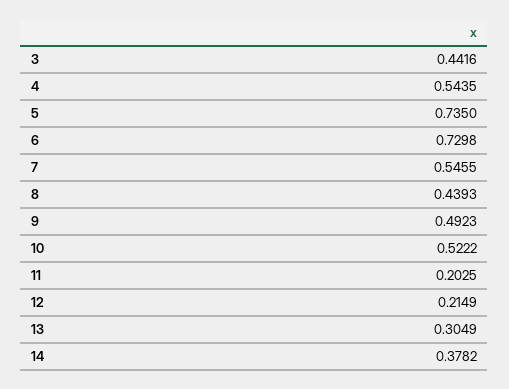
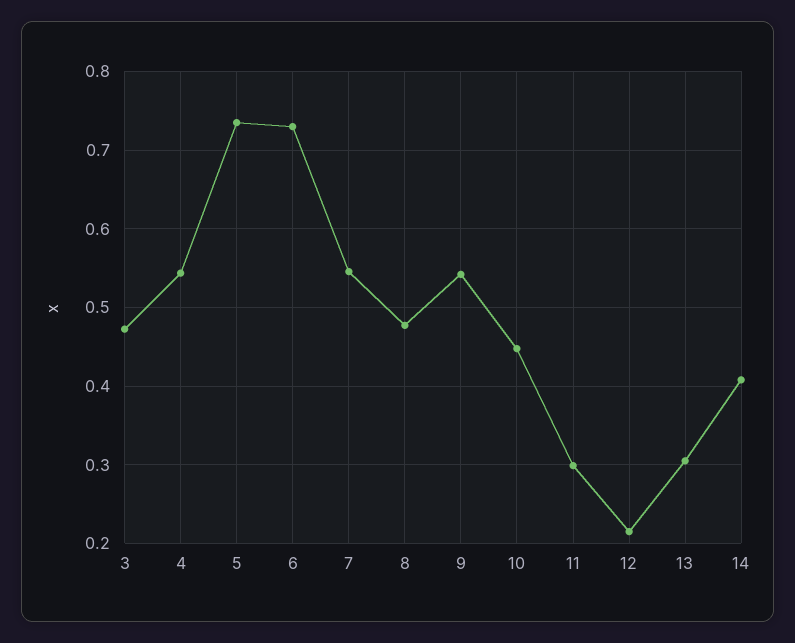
  {
-   "3": 0.4416,
+   "3": 0.47,
    "4": 0.5435,
    "5": 0.735,
    "6": 0.7298,
    "7": 0.5455,
-   "8": 0.4393,
+   "8": 0.48,
-   "9": 0.4923,
+   "9": 0.54,
-   "10": 0.5222,
+   "10": 0.45,
-   "11": 0.2025,
+   "11": 0.3,
    "12": 0.2149,
    "13": 0.3049,
-   "14": 0.3782
+   "14": 0.41
  }

